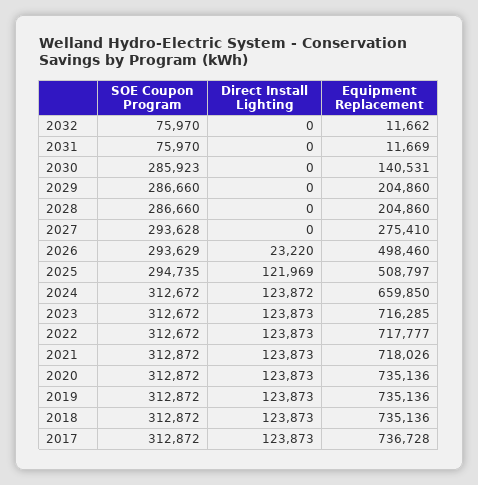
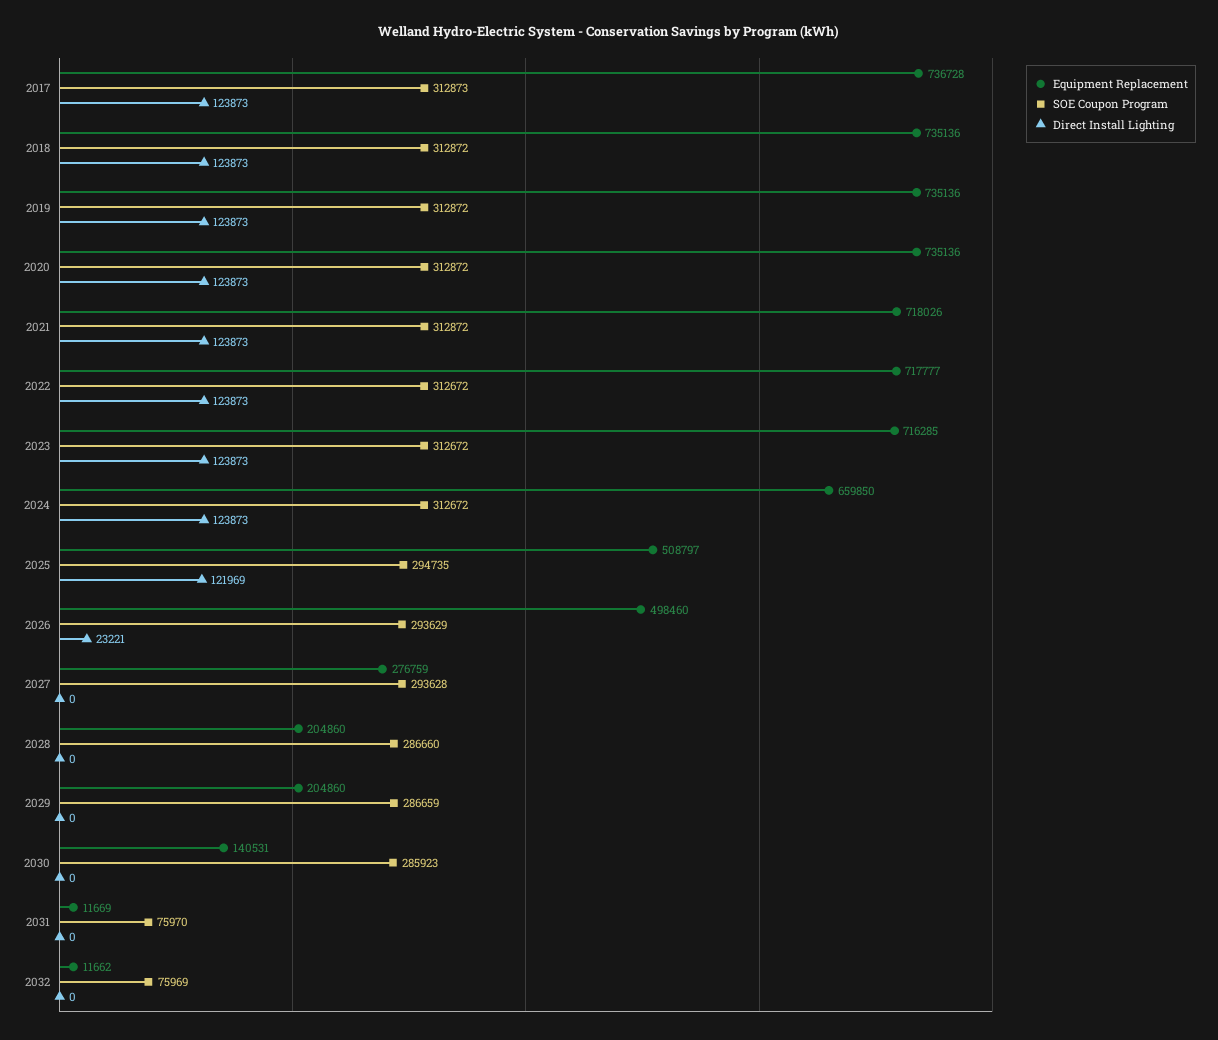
  {
    "SOE Coupon Program": {
-     "2032": 75970,
+     "2032": 75969,
      "2031": 75970,
      "2030": 285923,
-     "2029": 286660,
+     "2029": 286659,
      "2028": 286660,
      "2027": 293628,
      "2026": 293629,
      "2025": 294735,
      "2024": 312672,
      "2023": 312672,
      "2022": 312672,
      "2021": 312872,
      "2020": 312872,
      "2019": 312872,
      "2018": 312872,
-     "2017": 312872
+     "2017": 312873
    },
    "Direct Install Lighting": {
      "2032": 0,
      "2031": 0,
      "2030": 0,
      "2029": 0,
      "2028": 0,
      "2027": 0,
-     "2026": 23220,
+     "2026": 23221,
      "2025": 121969,
-     "2024": 123872,
+     "2024": 123873,
      "2023": 123873,
      "2022": 123873,
      "2021": 123873,
      "2020": 123873,
      "2019": 123873,
      "2018": 123873,
      "2017": 123873
    },
    "Equipment Replacement": {
      "2032": 11662,
      "2031": 11669,
      "2030": 140531,
      "2029": 204860,
      "2028": 204860,
-     "2027": 275410,
+     "2027": 276759,
      "2026": 498460,
      "2025": 508797,
      "2024": 659850,
      "2023": 716285,
      "2022": 717777,
      "2021": 718026,
      "2020": 735136,
      "2019": 735136,
      "2018": 735136,
      "2017": 736728
    }
  }

